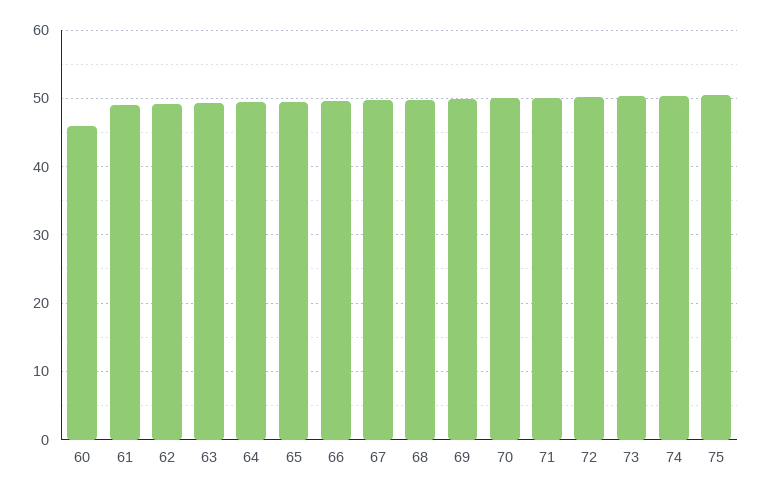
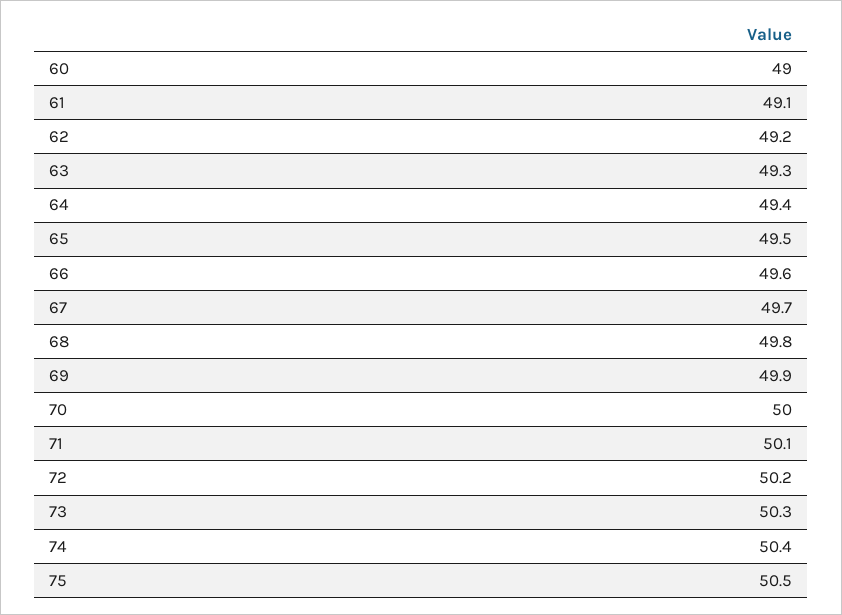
  {
-   "60": 46,
+   "60": 49,
    "61": 49.1,
    "62": 49.2,
    "63": 49.3,
    "64": 49.4,
    "65": 49.5,
    "66": 49.6,
    "67": 49.7,
    "68": 49.8,
    "69": 49.9,
    "70": 50,
    "71": 50.1,
    "72": 50.2,
    "73": 50.3,
    "74": 50.4,
    "75": 50.5
  }

